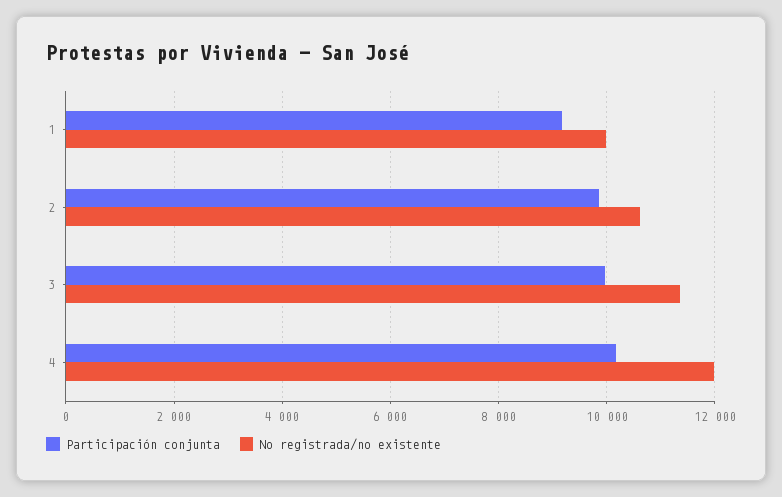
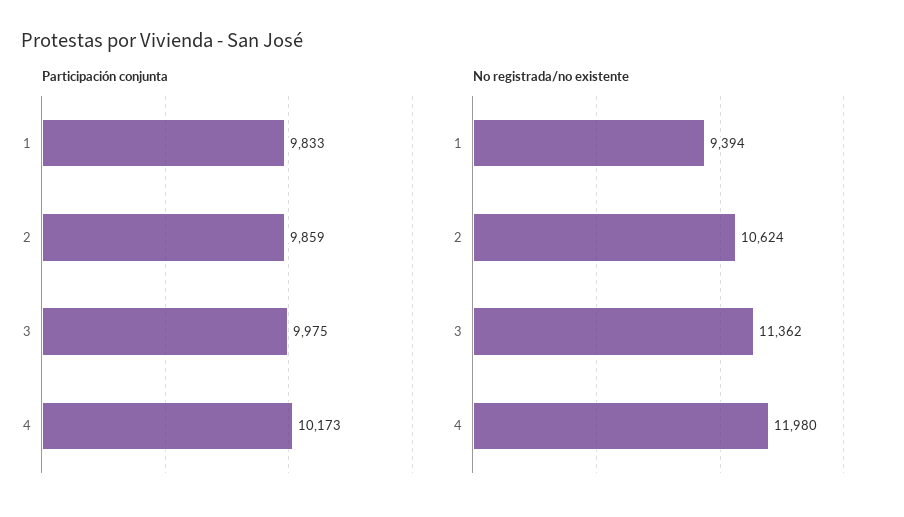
  {
    "Participación conjunta": {
-     "1": 9200,
+     "1": 9833,
      "2": 9859,
      "3": 9975,
      "4": 10173
    },
    "No registrada/no existente": {
-     "1": 10000,
+     "1": 9394,
      "2": 10624,
      "3": 11362,
      "4": 11980
    }
  }

